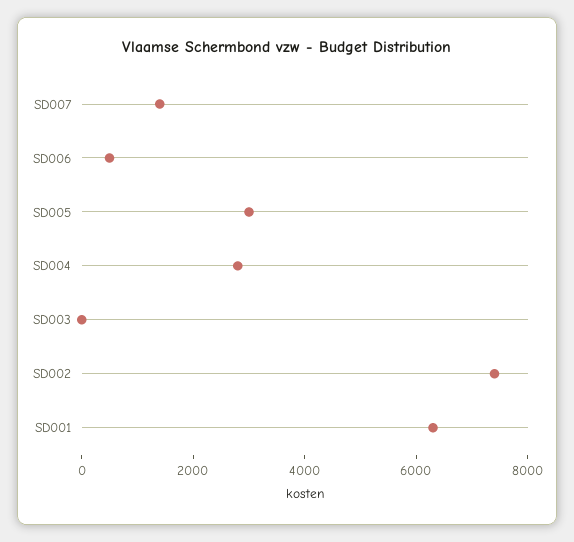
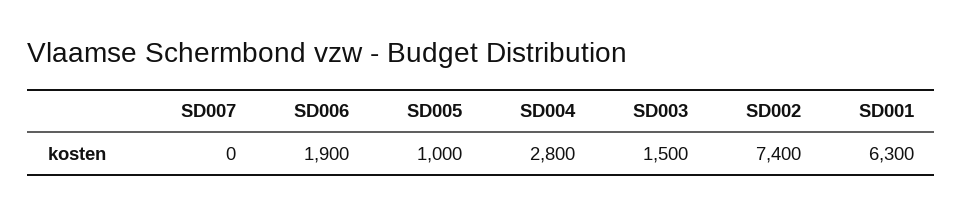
  {
-   "SD007": 1500,
+   "SD007": 0,
-   "SD006": 500,
+   "SD006": 1900,
-   "SD005": 3000,
+   "SD005": 1000,
    "SD004": 2800,
-   "SD003": 0,
+   "SD003": 1500,
    "SD002": 7400,
    "SD001": 6300
  }

